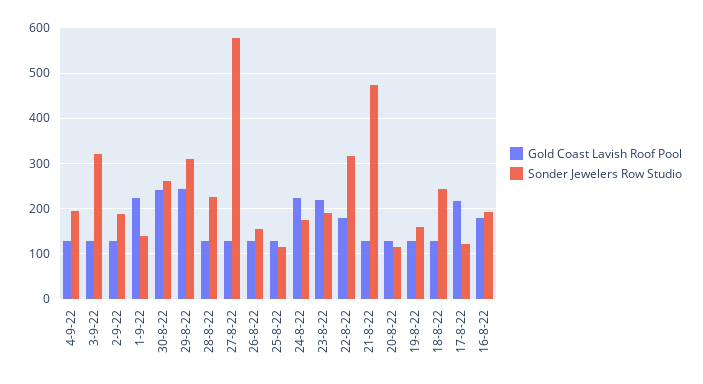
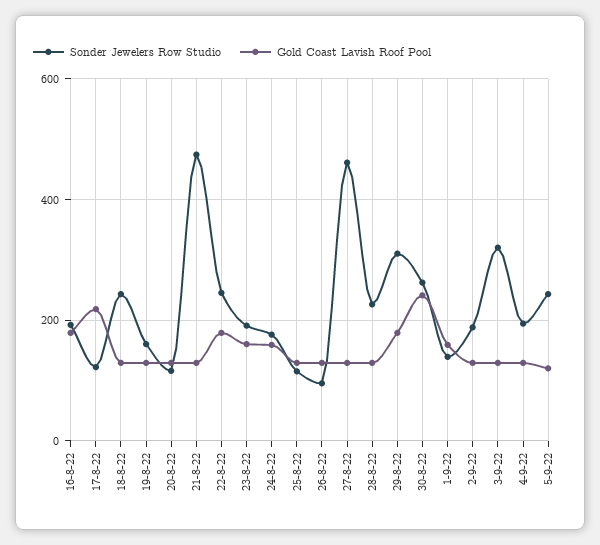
  {
    "Gold Coast Lavish Roof Pool": {
      "4-9-22": 120,
      "3-9-22": 120,
      "2-9-22": 120,
-     "1-9-22": 220,
+     "1-9-22": 160,
      "30-8-22": 240,
-     "29-8-22": 240,
+     "29-8-22": 180,
      "28-8-22": 120,
      "27-8-22": 120,
      "26-8-22": 120,
      "25-8-22": 120,
-     "24-8-22": 220,
+     "24-8-22": 160,
-     "23-8-22": 220,
+     "23-8-22": 160,
      "22-8-22": 180,
      "21-8-22": 120,
      "20-8-22": 120,
      "19-8-22": 120,
      "18-8-22": 120,
      "17-8-22": 220,
-     "16-8-22": 180
+     "16-8-22": 180,
+     "5-9-22": 120
    },
    "Sonder Jewelers Row Studio": {
      "4-9-22": 200,
      "3-9-22": 320,
      "2-9-22": 180,
      "1-9-22": 140,
      "30-8-22": 260,
      "29-8-22": 320,
      "28-8-22": 220,
-     "27-8-22": 580,
+     "27-8-22": 460,
-     "26-8-22": 160,
+     "26-8-22": 100,
      "25-8-22": 120,
      "24-8-22": 180,
      "23-8-22": 200,
-     "22-8-22": 320,
+     "22-8-22": 240,
      "21-8-22": 480,
      "20-8-22": 120,
      "19-8-22": 160,
      "18-8-22": 240,
      "17-8-22": 120,
-     "16-8-22": 200
+     "16-8-22": 200,
+     "5-9-22": 240
    }
  }

